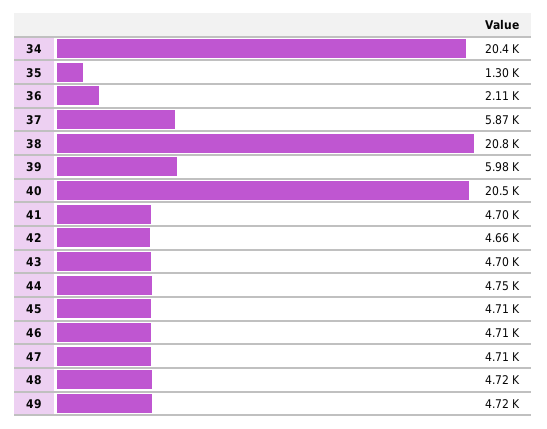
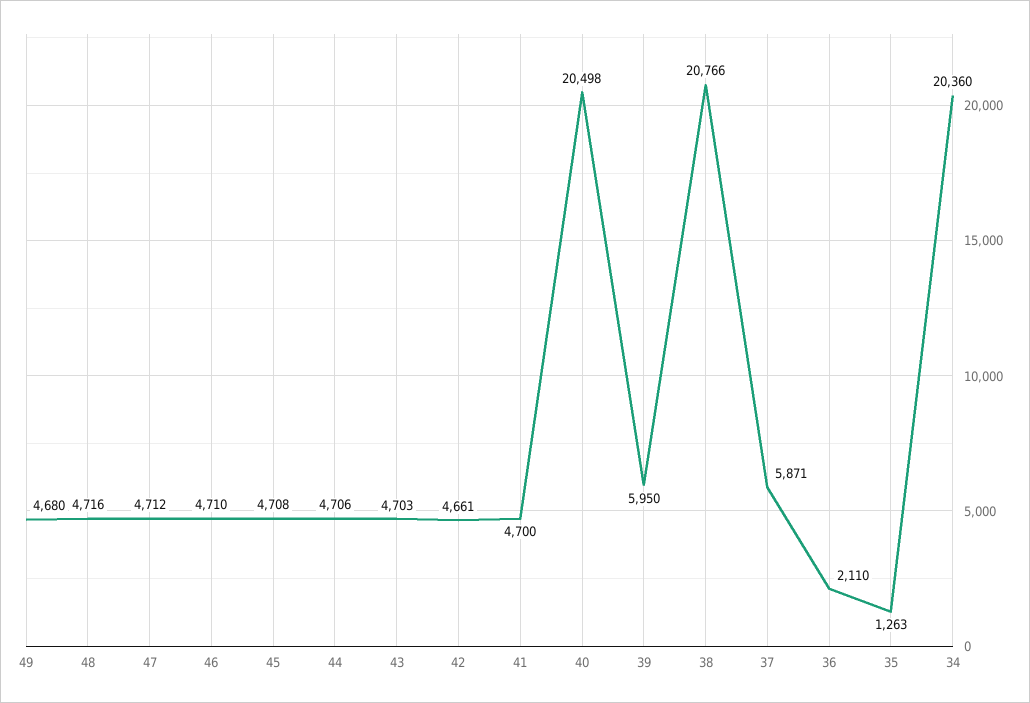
  {
    "34": 20360,
-   "35": 1300,
+   "35": 1263,
    "36": 2110,
    "37": 5871,
    "38": 20766,
-   "39": 5980,
+   "39": 5950,
    "40": 20498,
    "41": 4700,
    "42": 4661,
    "43": 4703,
-   "44": 4750,
+   "44": 4706,
    "45": 4708,
    "46": 4710,
    "47": 4712,
    "48": 4716,
-   "49": 4720
+   "49": 4680
  }

